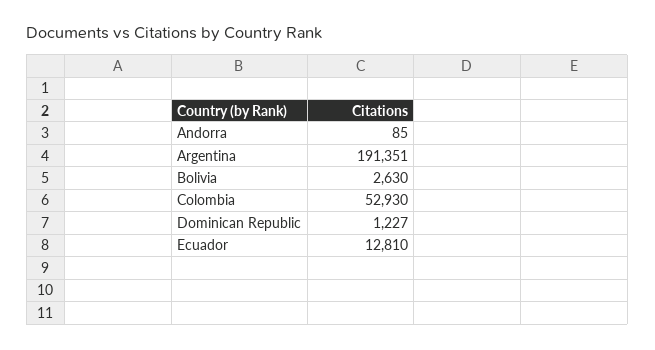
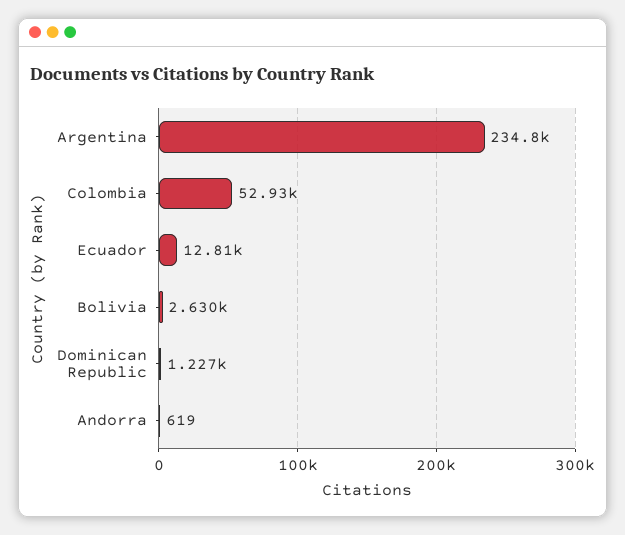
  {
-   "Andorra": 85,
+   "Andorra": 619,
-   "Argentina": 191351,
+   "Argentina": 234800,
    "Bolivia": 2630,
    "Colombia": 52930,
    "Dominican Republic": 1227,
    "Ecuador": 12810
  }

